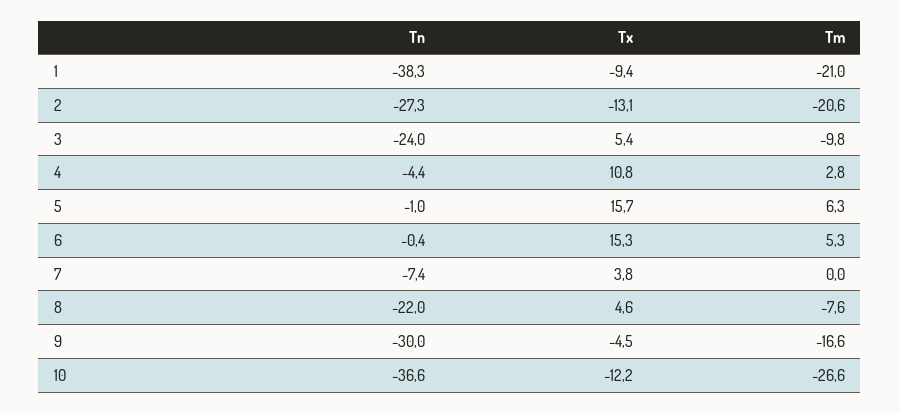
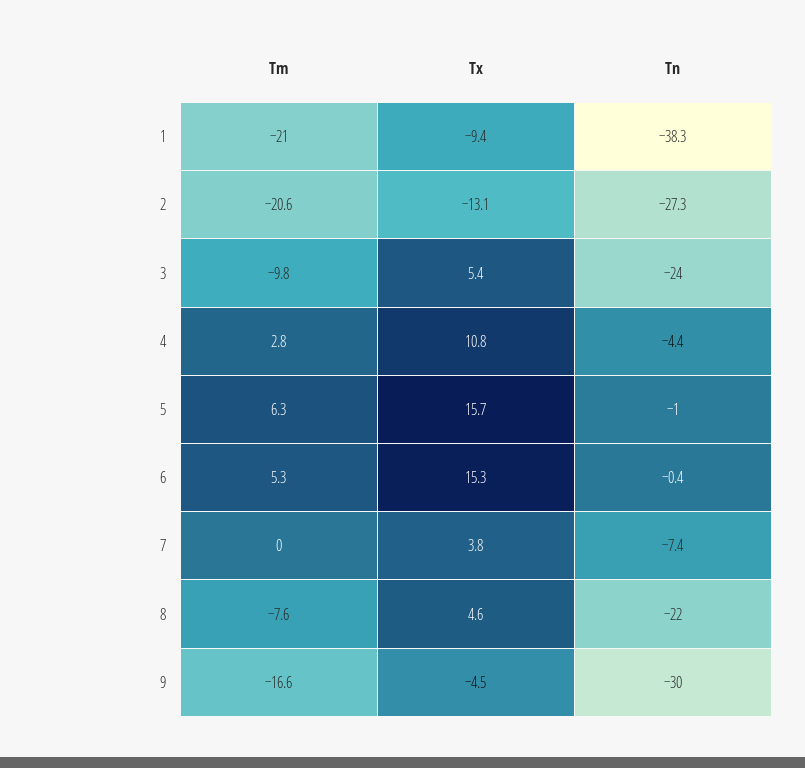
  {
    "Tn": {
      "1": -38.3,
      "2": -27.3,
      "3": -24,
      "4": -4.4,
      "5": -1,
      "6": -0.4,
      "7": -7.4,
      "8": -22,
-     "9": -30,
+     "9": -30
-     "10": -36.6
    },
    "Tx": {
      "1": -9.4,
      "2": -13.1,
      "3": 5.4,
      "4": 10.8,
      "5": 15.7,
      "6": 15.3,
      "7": 3.8,
      "8": 4.6,
-     "9": -4.5,
+     "9": -4.5
-     "10": -12.2
    },
    "Tm": {
      "1": -21,
      "2": -20.6,
      "3": -9.8,
      "4": 2.8,
      "5": 6.3,
      "6": 5.3,
      "7": 0,
      "8": -7.6,
-     "9": -16.6,
+     "9": -16.6
-     "10": -26.6
    }
  }

